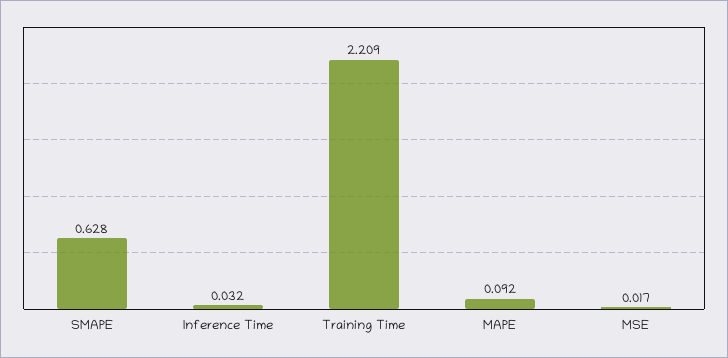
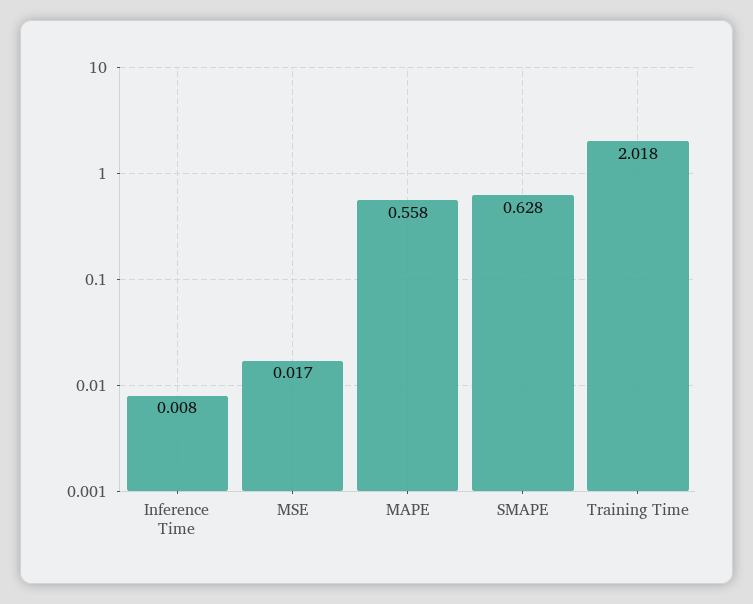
  {
    "SMAPE": 0.628,
-   "Inference Time": 0.032,
+   "Inference Time": 0.008,
-   "Training Time": 2.209,
+   "Training Time": 2.018,
-   "MAPE": 0.092,
+   "MAPE": 0.558,
    "MSE": 0.017
  }

